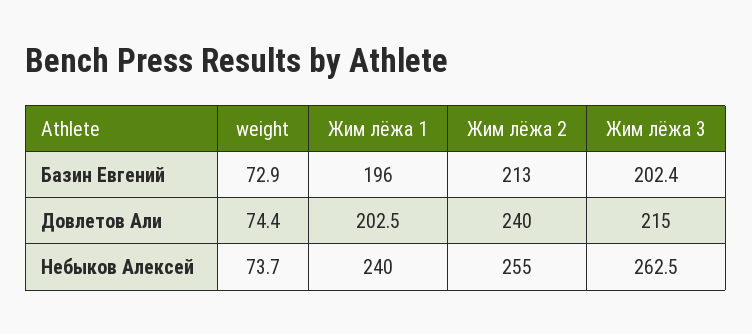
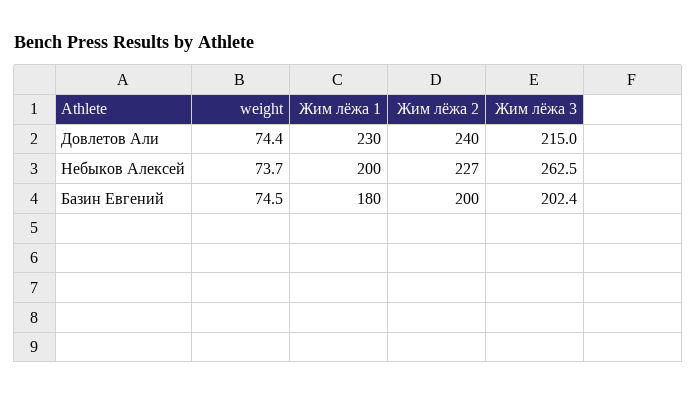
  {
    "weight": {
-     "Базин Евгений": 72.9,
+     "Базин Евгений": 74.5,
      "Довлетов Али": 74.4,
      "Небыков Алексей": 73.7
    },
    "Жим лёжа 1": {
-     "Базин Евгений": 196,
+     "Базин Евгений": 180,
-     "Довлетов Али": 202.5,
+     "Довлетов Али": 230,
-     "Небыков Алексей": 240
+     "Небыков Алексей": 200
    },
    "Жим лёжа 2": {
-     "Базин Евгений": 213,
+     "Базин Евгений": 200,
      "Довлетов Али": 240,
-     "Небыков Алексей": 255
+     "Небыков Алексей": 227
    },
    "Жим лёжа 3": {
      "Базин Евгений": 202.4,
      "Довлетов Али": 215,
      "Небыков Алексей": 262.5
    }
  }

